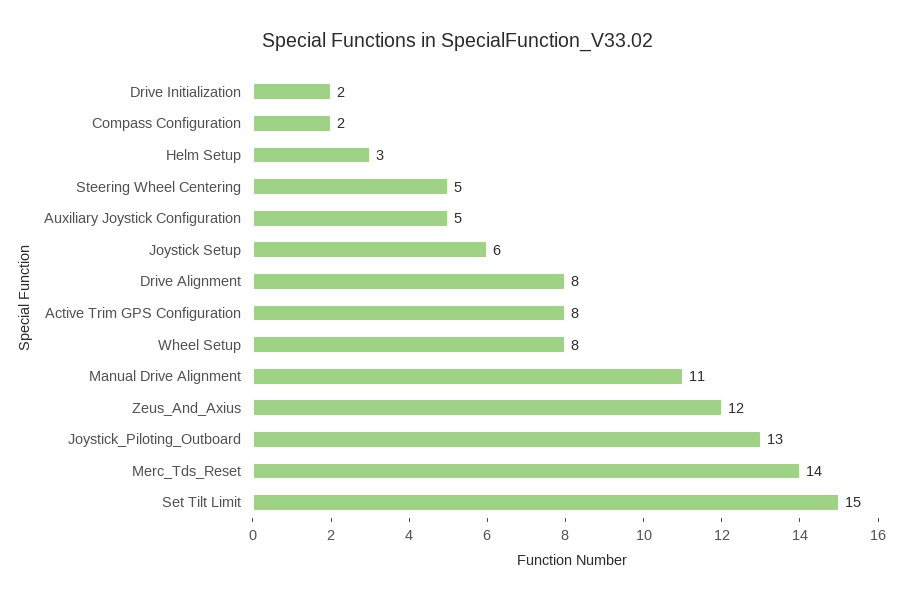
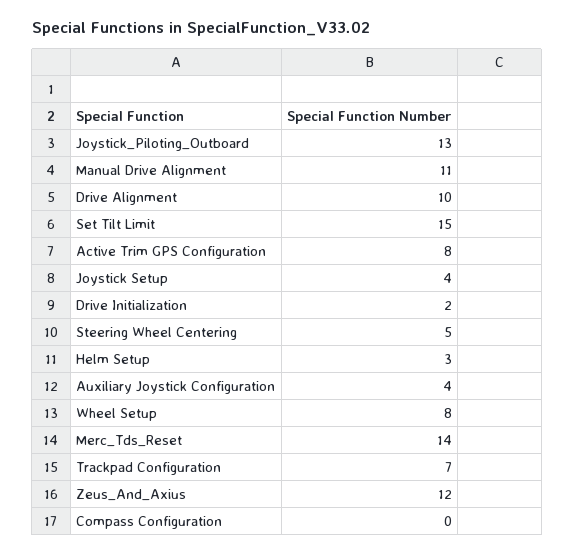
  {
    "Drive Initialization": 2,
-   "Compass Configuration": 2,
+   "Compass Configuration": 0,
    "Helm Setup": 3,
    "Steering Wheel Centering": 5,
-   "Auxiliary Joystick Configuration": 5,
+   "Auxiliary Joystick Configuration": 4,
-   "Joystick Setup": 6,
+   "Joystick Setup": 4,
-   "Drive Alignment": 8,
+   "Drive Alignment": 10,
    "Active Trim GPS Configuration": 8,
    "Wheel Setup": 8,
    "Manual Drive Alignment": 11,
    "Zeus_And_Axius": 12,
    "Joystick_Piloting_Outboard": 13,
    "Merc_Tds_Reset": 14,
-   "Set Tilt Limit": 15
+   "Set Tilt Limit": 15,
+   "Trackpad Configuration": 7
  }

